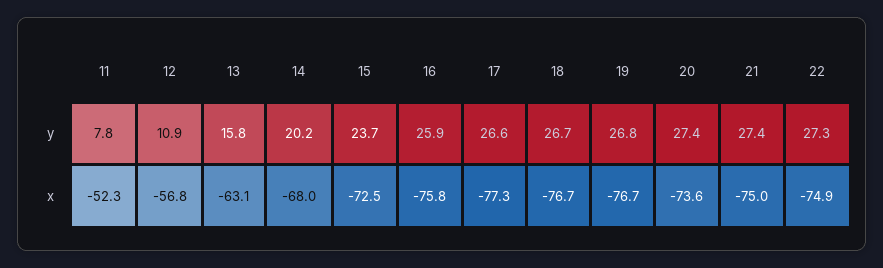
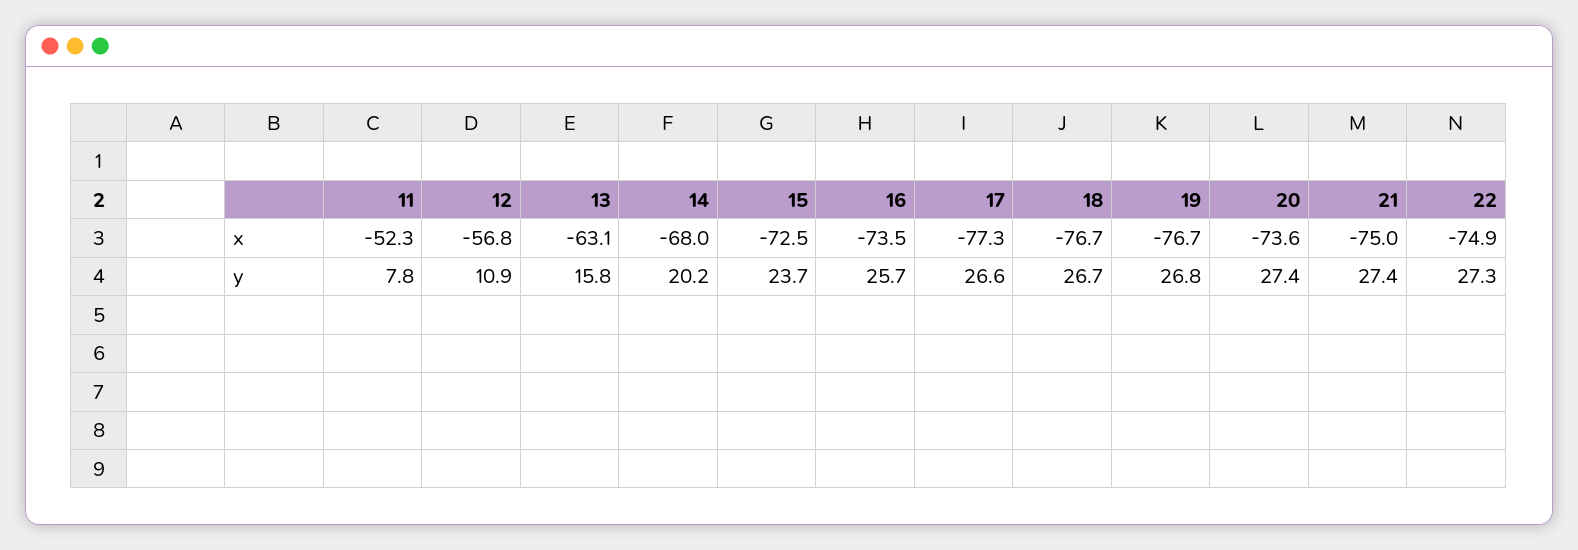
  {
    "11": {
      "y": 7.8,
      "x": -52.3
    },
    "12": {
      "y": 10.9,
      "x": -56.8
    },
    "13": {
      "y": 15.8,
      "x": -63.1
    },
    "14": {
      "y": 20.2,
      "x": -68
    },
    "15": {
      "y": 23.7,
      "x": -72.5
    },
    "16": {
-     "y": 25.9,
+     "y": 25.7,
-     "x": -75.8
+     "x": -73.5
    },
    "17": {
      "y": 26.6,
      "x": -77.3
    },
    "18": {
      "y": 26.7,
      "x": -76.7
    },
    "19": {
      "y": 26.8,
      "x": -76.7
    },
    "20": {
      "y": 27.4,
      "x": -73.6
    },
    "21": {
      "y": 27.4,
      "x": -75
    },
    "22": {
      "y": 27.3,
      "x": -74.9
    }
  }

